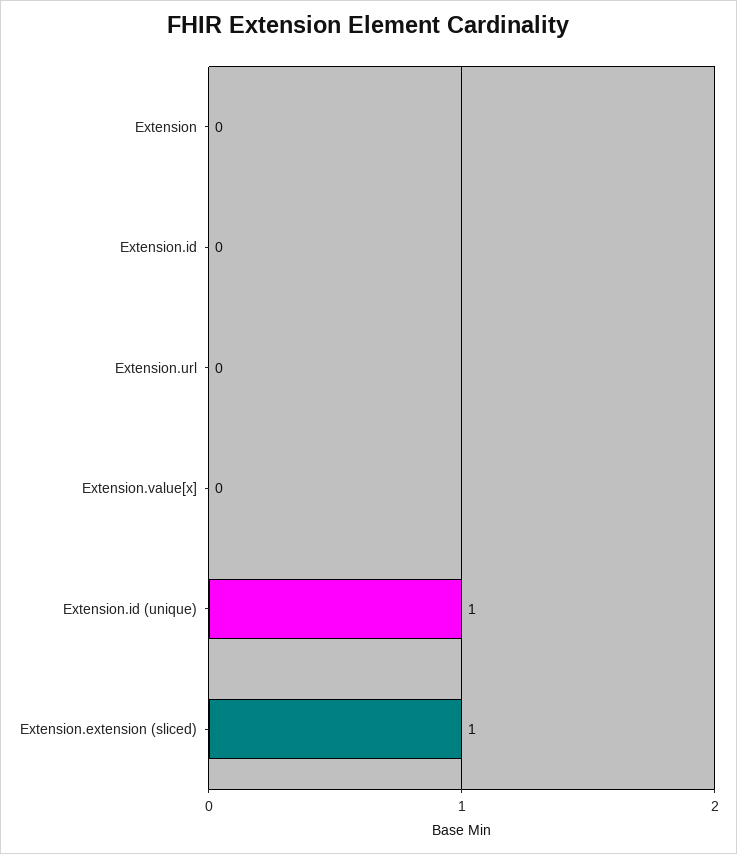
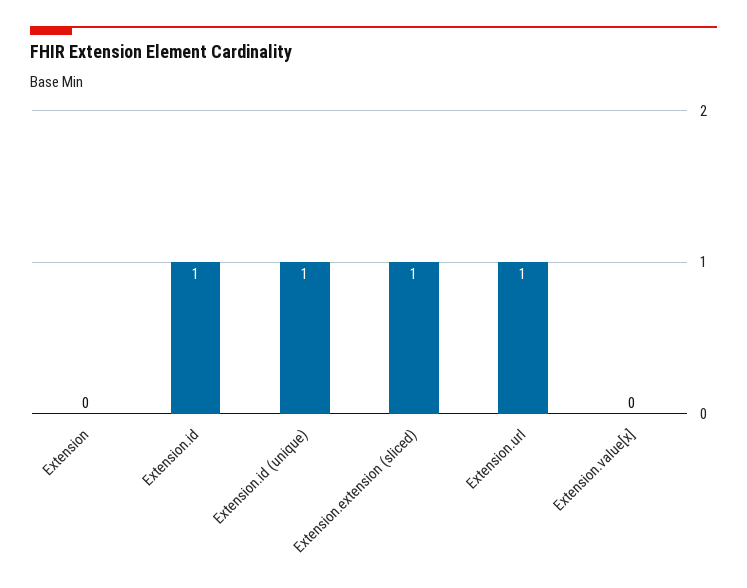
  {
    "Extension": 0,
-   "Extension.id": 0,
+   "Extension.id": 1,
-   "Extension.url": 0,
+   "Extension.url": 1,
    "Extension.value[x]": 0,
    "Extension.id (unique)": 1,
    "Extension.extension (sliced)": 1
  }

